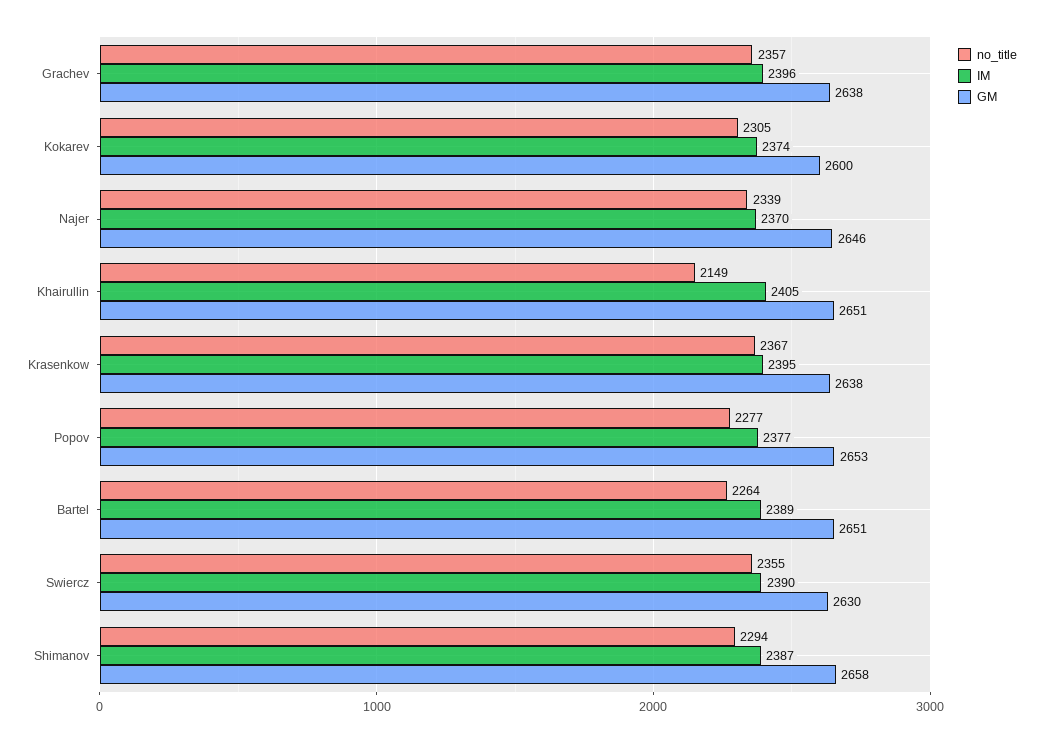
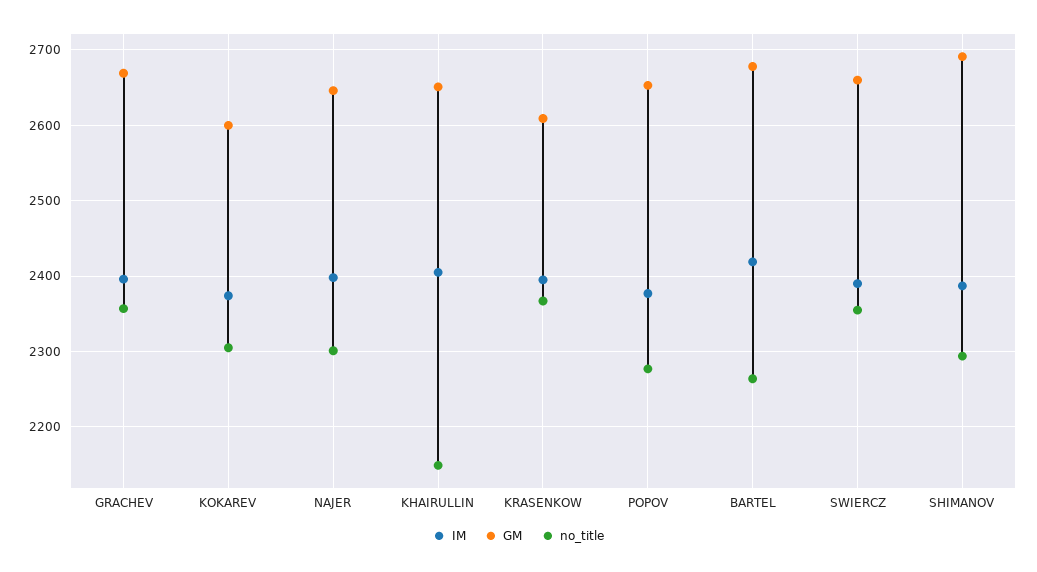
  {
    "no_title": {
      "Grachev": 2357,
      "Kokarev": 2305,
-     "Najer": 2339,
+     "Najer": 2300,
      "Khairullin": 2149,
      "Krasenkow": 2367,
      "Popov": 2277,
      "Bartel": 2264,
      "Swiercz": 2355,
      "Shimanov": 2294
    },
    "IM": {
      "Grachev": 2396,
      "Kokarev": 2374,
-     "Najer": 2370,
+     "Najer": 2400,
      "Khairullin": 2405,
      "Krasenkow": 2395,
      "Popov": 2377,
-     "Bartel": 2389,
+     "Bartel": 2420,
      "Swiercz": 2390,
      "Shimanov": 2387
    },
    "GM": {
-     "Grachev": 2638,
+     "Grachev": 2670,
      "Kokarev": 2600,
      "Najer": 2646,
      "Khairullin": 2651,
-     "Krasenkow": 2638,
+     "Krasenkow": 2610,
      "Popov": 2653,
-     "Bartel": 2651,
+     "Bartel": 2680,
-     "Swiercz": 2630,
+     "Swiercz": 2660,
-     "Shimanov": 2658
+     "Shimanov": 2690
    }
  }

